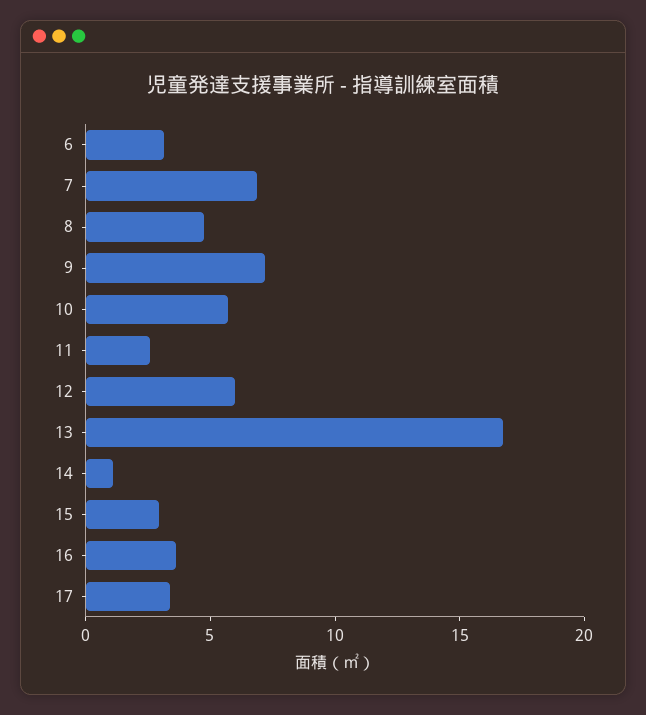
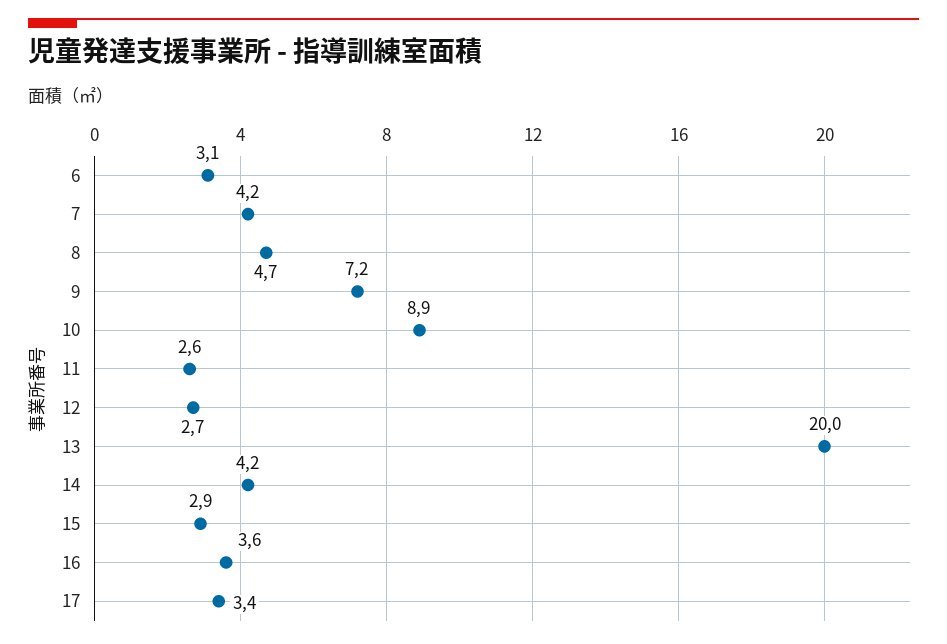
  {
    "6": 3.1,
-   "7": 7,
+   "7": 4.2,
    "8": 4.7,
    "9": 7.2,
-   "10": 6,
+   "10": 8.9,
    "11": 2.6,
-   "12": 6,
+   "12": 2.7,
-   "13": 17,
+   "13": 20,
-   "14": 1,
+   "14": 4.2,
    "15": 2.9,
    "16": 3.6,
    "17": 3.4
  }

